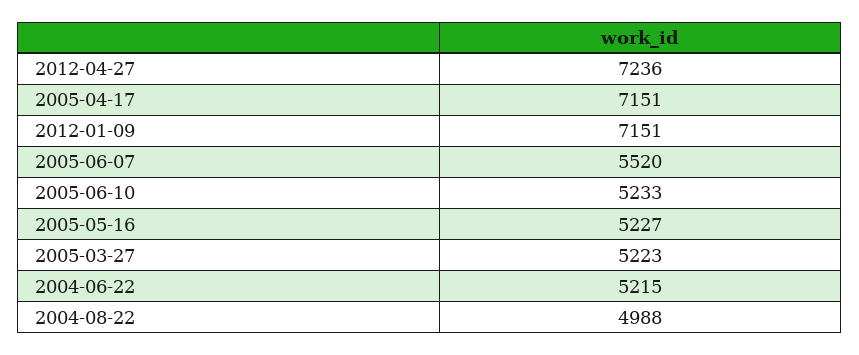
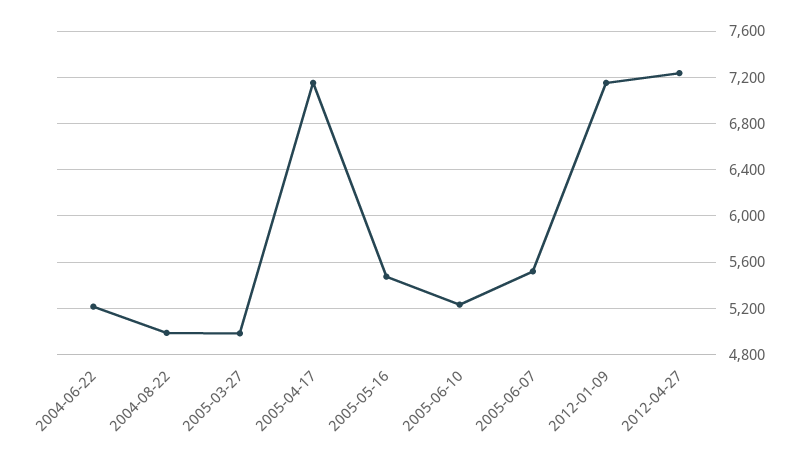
  {
    "2012-04-27": 7236,
    "2005-04-17": 7151,
    "2012-01-09": 7151,
    "2005-06-07": 5520,
    "2005-06-10": 5233,
-   "2005-05-16": 5227,
+   "2005-05-16": 5500,
-   "2005-03-27": 5223,
+   "2005-03-27": 5000,
    "2004-06-22": 5215,
    "2004-08-22": 4988
  }

